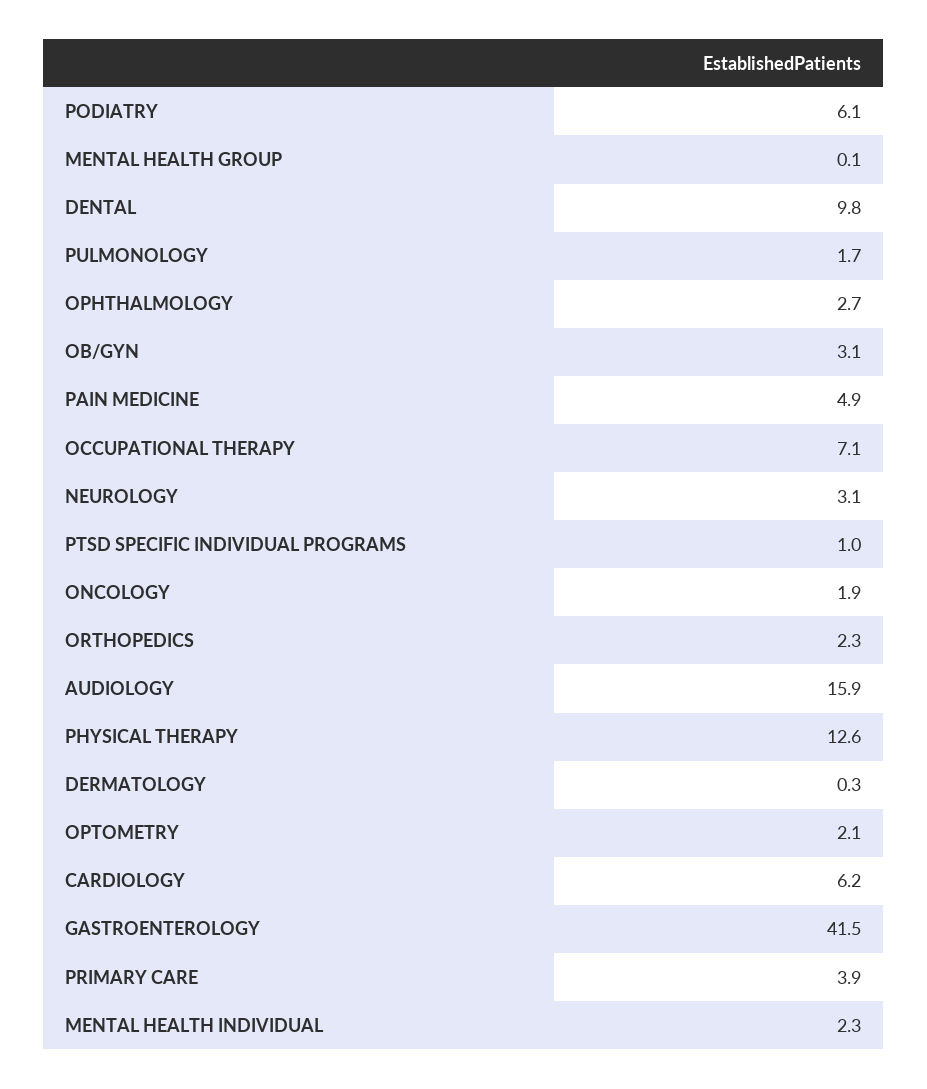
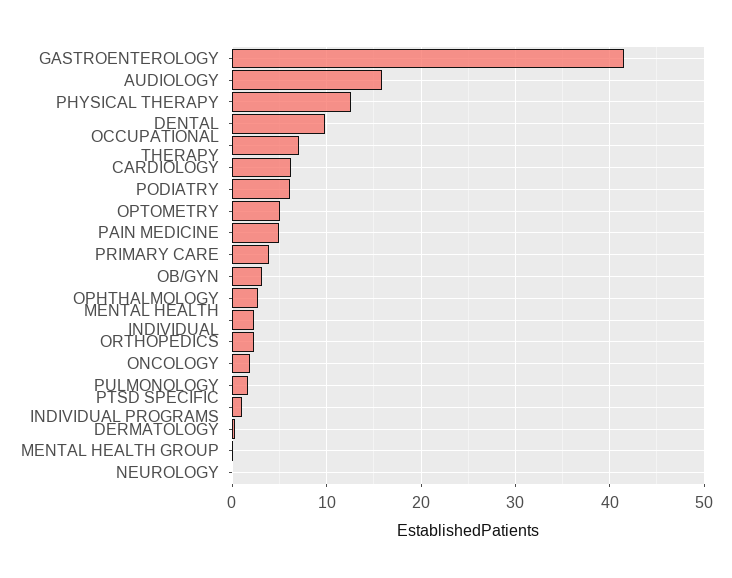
  {
    "PODIATRY": 6.1,
    "MENTAL HEALTH GROUP": 0.1,
    "DENTAL": 9.8,
    "PULMONOLOGY": 1.7,
    "OPHTHALMOLOGY": 2.7,
    "OB/GYN": 3.1,
    "PAIN MEDICINE": 4.9,
    "OCCUPATIONAL THERAPY": 7.1,
-   "NEUROLOGY": 3.1,
+   "NEUROLOGY": 0,
    "PTSD SPECIFIC INDIVIDUAL PROGRAMS": 1,
    "ONCOLOGY": 1.9,
    "ORTHOPEDICS": 2.3,
    "AUDIOLOGY": 15.9,
    "PHYSICAL THERAPY": 12.6,
    "DERMATOLOGY": 0.3,
-   "OPTOMETRY": 2.1,
+   "OPTOMETRY": 5,
    "CARDIOLOGY": 6.2,
    "GASTROENTEROLOGY": 41.5,
    "PRIMARY CARE": 3.9,
    "MENTAL HEALTH INDIVIDUAL": 2.3
  }

